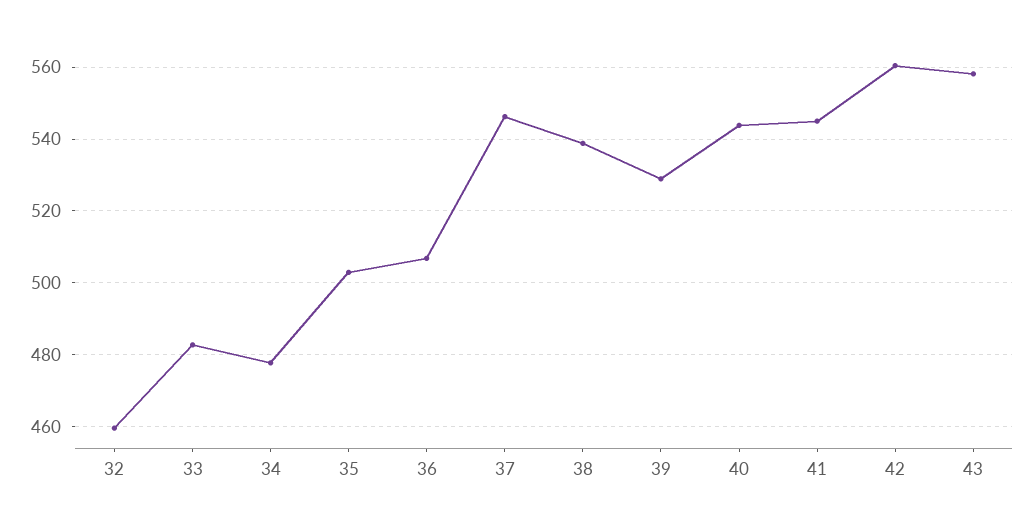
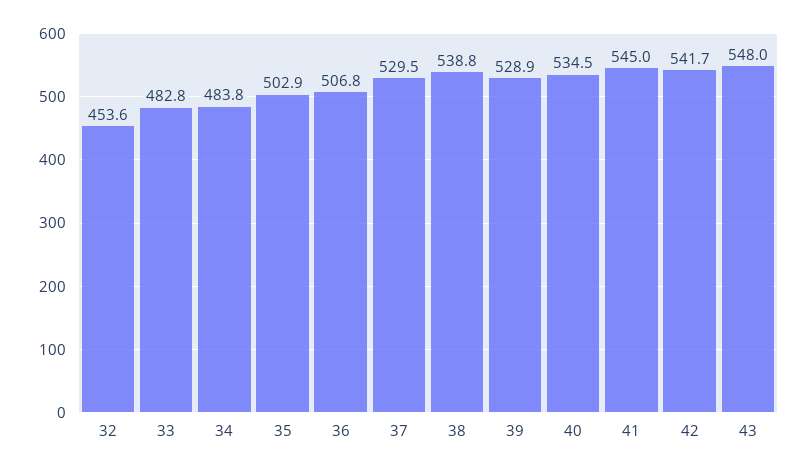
  {
-   "32": 460,
+   "32": 453.6,
    "33": 482.8,
-   "34": 478,
+   "34": 483.8,
    "35": 502.9,
    "36": 506.8,
-   "37": 546,
+   "37": 529.5,
    "38": 538.8,
    "39": 528.9,
-   "40": 544,
+   "40": 534.5,
    "41": 545,
-   "42": 560,
+   "42": 541.7,
-   "43": 558
+   "43": 548
  }

